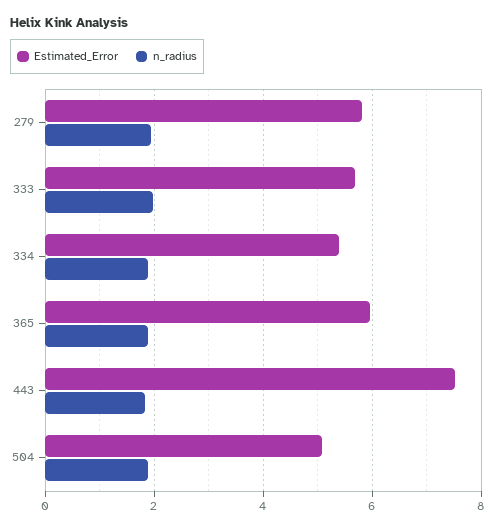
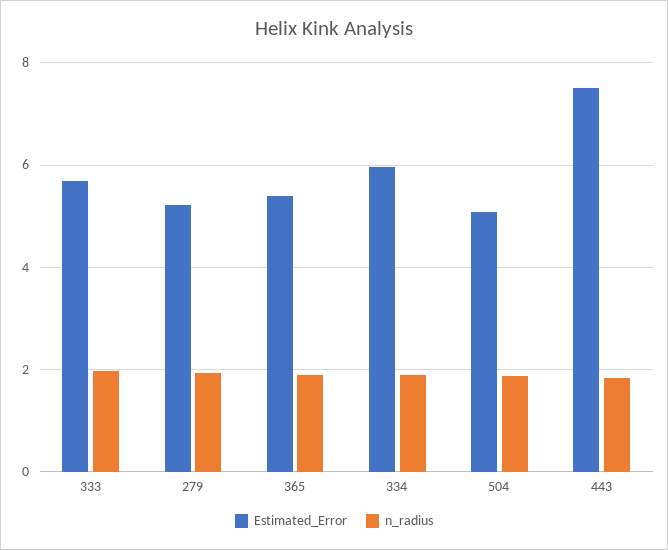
  {
    "Estimated_Error": {
-     "279": 5.8,
+     "279": 5.2,
      "333": 5.6,
-     "334": 5.4,
+     "334": 6,
-     "365": 6,
+     "365": 5.4,
      "443": 7.6,
      "504": 5
    },
    "n_radius": {
      "279": 2,
      "333": 2,
      "334": 1.8,
      "365": 1.8,
      "443": 1.8,
      "504": 1.8
    }
  }

